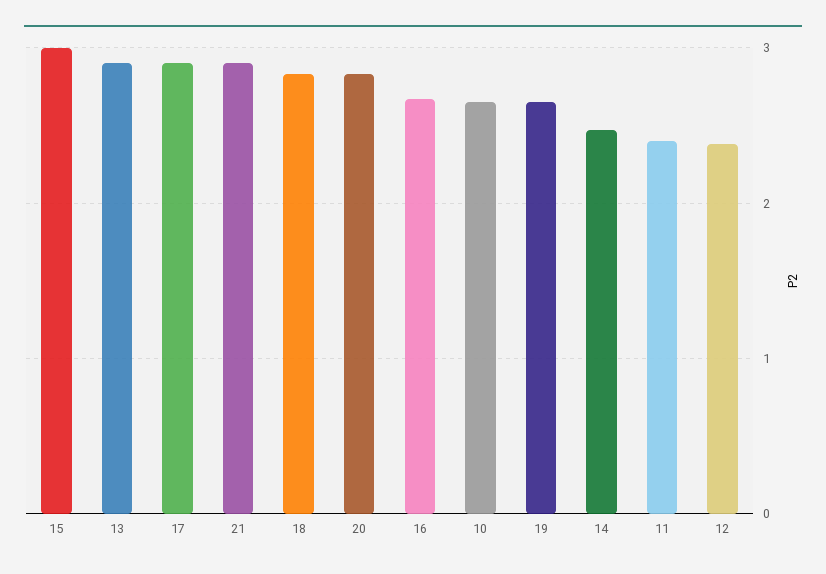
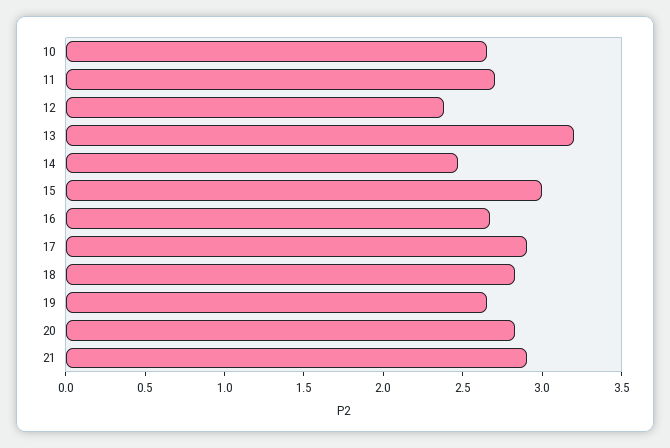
  {
    "15": 3,
-   "13": 2.9,
+   "13": 3.2,
    "17": 2.9,
    "21": 2.9,
    "18": 2.8,
    "20": 2.8,
    "16": 2.7,
    "10": 2.7,
    "19": 2.7,
    "14": 2.5,
-   "11": 2.4,
+   "11": 2.7,
    "12": 2.4
  }

